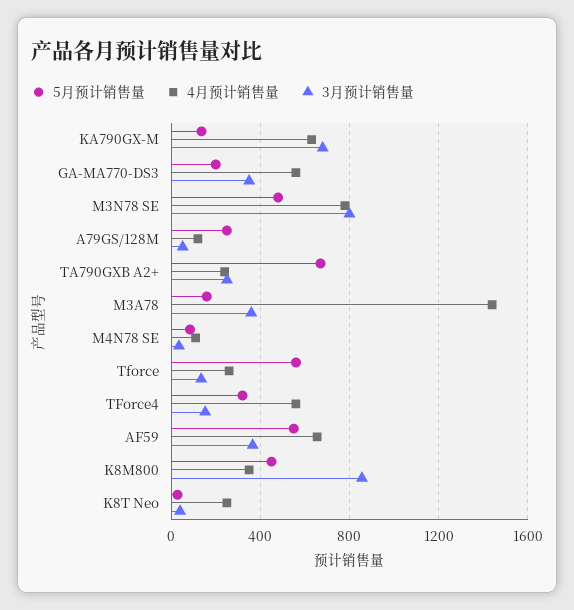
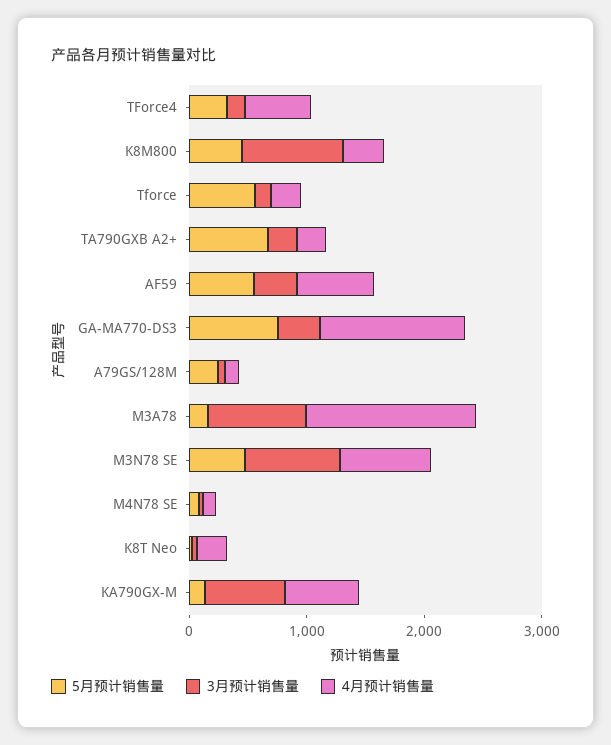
  {
    "5月预计销售量": {
      "KA790GX-M": 150,
-     "GA-MA770-DS3": 200,
+     "GA-MA770-DS3": 800,
      "M3N78 SE": 500,
      "A79GS/128M": 250,
      "TA790GXB A2+": 650,
      "M3A78": 150,
      "M4N78 SE": 100,
      "Tforce": 550,
      "TForce4": 300,
      "AF59": 550,
      "K8M800": 450,
      "K8T Neo": 50
    },
    "4月预计销售量": {
      "KA790GX-M": 650,
-     "GA-MA770-DS3": 550,
+     "GA-MA770-DS3": 1200,
      "M3N78 SE": 800,
      "A79GS/128M": 100,
      "TA790GXB A2+": 250,
      "M3A78": 1450,
      "M4N78 SE": 100,
      "Tforce": 250,
      "TForce4": 550,
      "AF59": 650,
      "K8M800": 350,
      "K8T Neo": 250
    },
    "3月预计销售量": {
      "KA790GX-M": 700,
      "GA-MA770-DS3": 350,
      "M3N78 SE": 800,
      "A79GS/128M": 50,
      "TA790GXB A2+": 250,
-     "M3A78": 350,
+     "M3A78": 800,
      "M4N78 SE": 50,
      "Tforce": 150,
      "TForce4": 150,
      "AF59": 350,
      "K8M800": 850,
      "K8T Neo": 50
    }
  }

